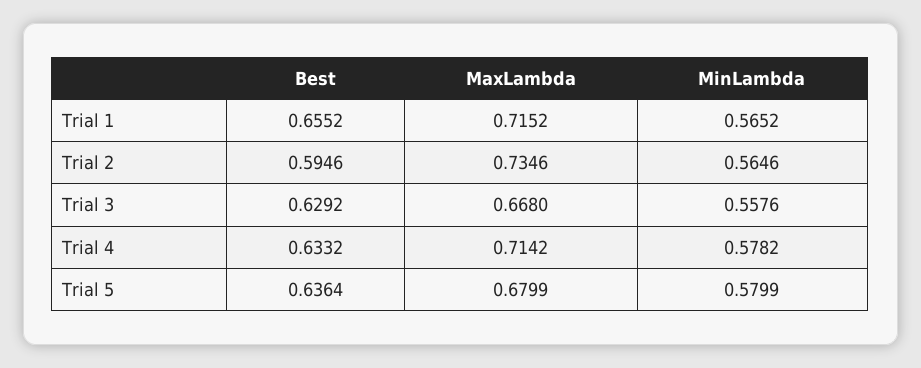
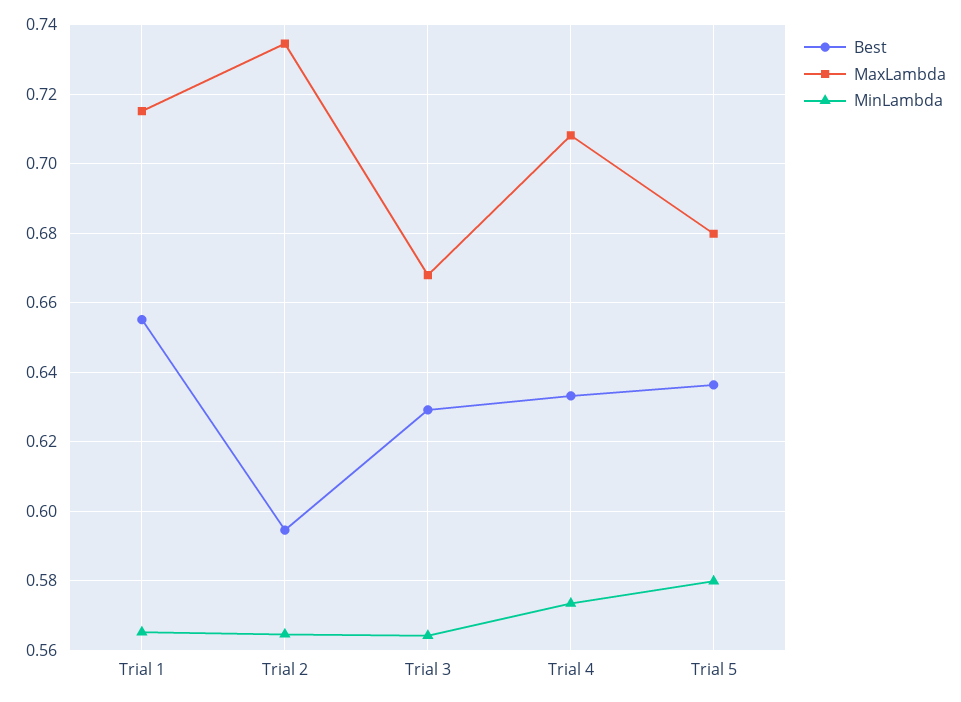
  {
    "Best": {
      "Trial 1": 0.6552,
      "Trial 2": 0.5946,
      "Trial 3": 0.6292,
      "Trial 4": 0.6332,
      "Trial 5": 0.6364
    },
    "MaxLambda": {
      "Trial 1": 0.7152,
      "Trial 2": 0.7346,
      "Trial 3": 0.668,
-     "Trial 4": 0.7142,
+     "Trial 4": 0.708,
      "Trial 5": 0.6799
    },
    "MinLambda": {
      "Trial 1": 0.5652,
      "Trial 2": 0.5646,
-     "Trial 3": 0.5576,
+     "Trial 3": 0.564,
-     "Trial 4": 0.5782,
+     "Trial 4": 0.574,
      "Trial 5": 0.5799
    }
  }

